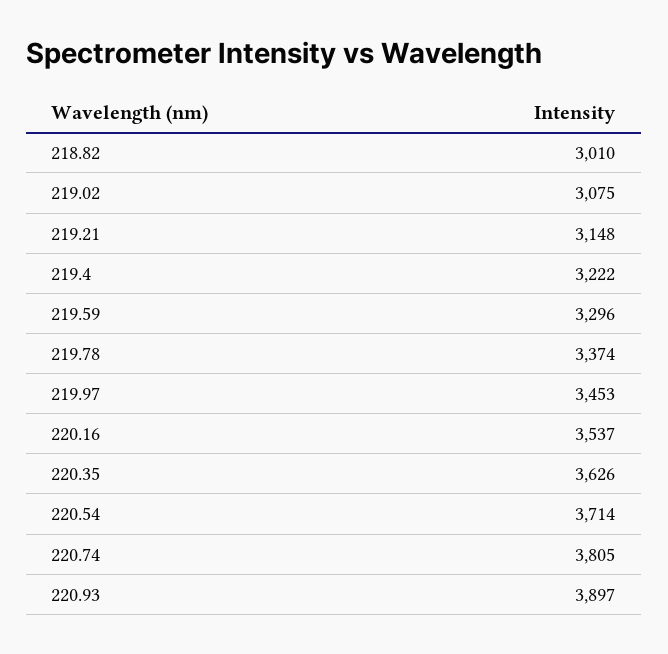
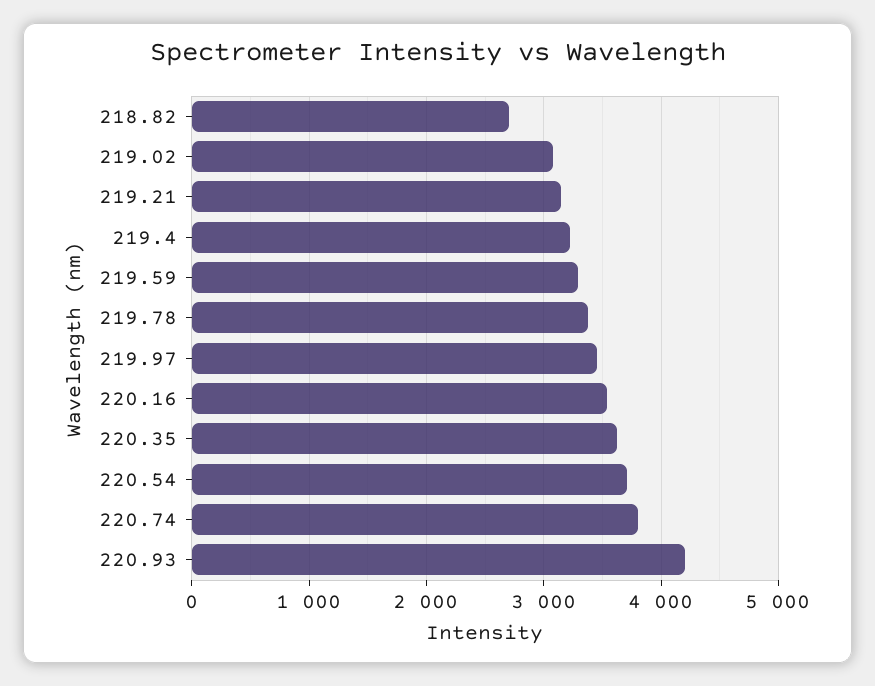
  {
-   "218.82": 3010,
+   "218.82": 2700,
    "219.02": 3075,
    "219.21": 3148,
    "219.4": 3222,
    "219.59": 3296,
    "219.78": 3374,
    "219.97": 3453,
    "220.16": 3537,
    "220.35": 3626,
    "220.54": 3714,
    "220.74": 3805,
-   "220.93": 3897
+   "220.93": 4200
  }

